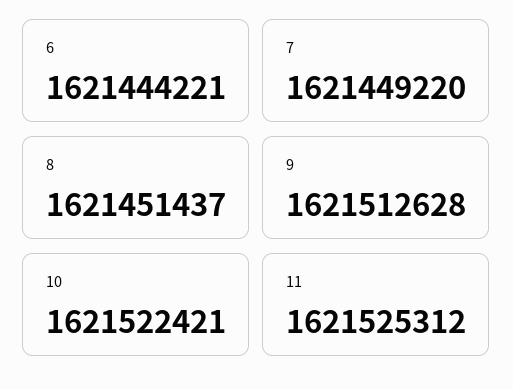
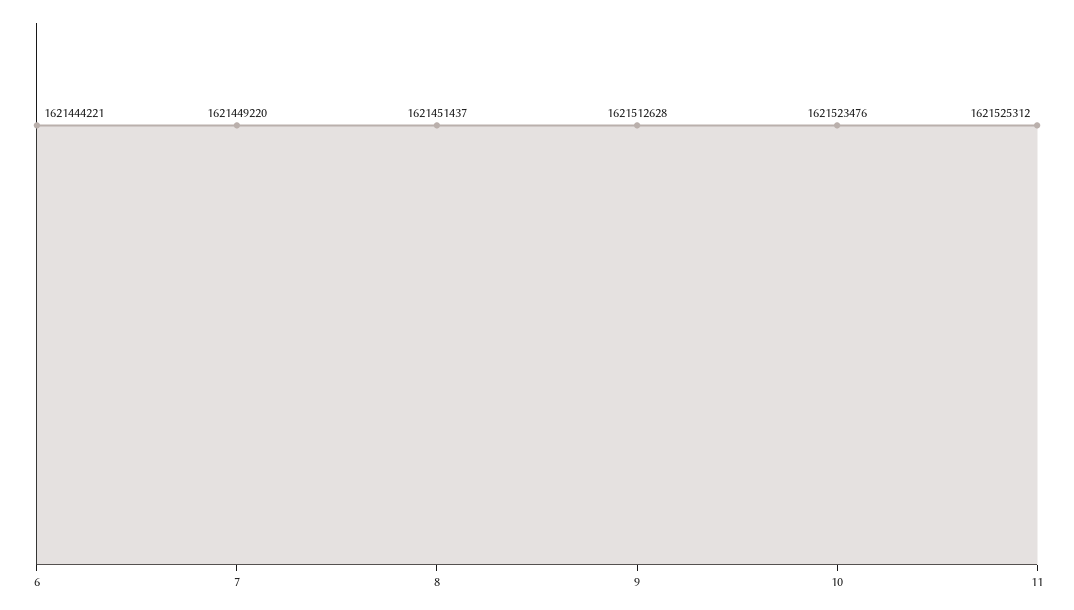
  {
    "6": 1621444221,
    "7": 1621449220,
    "8": 1621451437,
    "9": 1621512628,
-   "10": 1621522421,
+   "10": 1621523476,
    "11": 1621525312
  }

